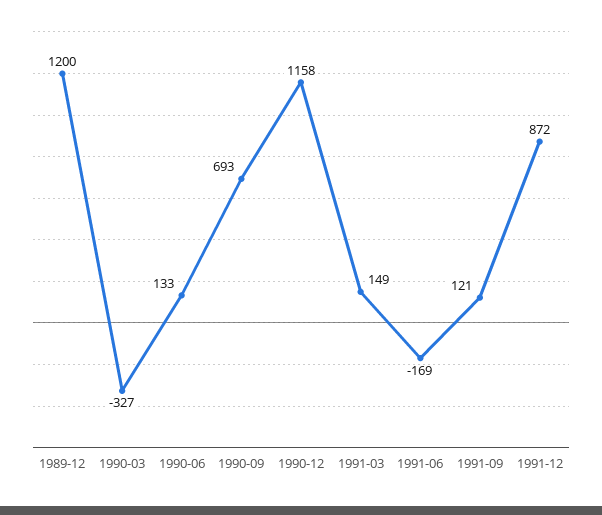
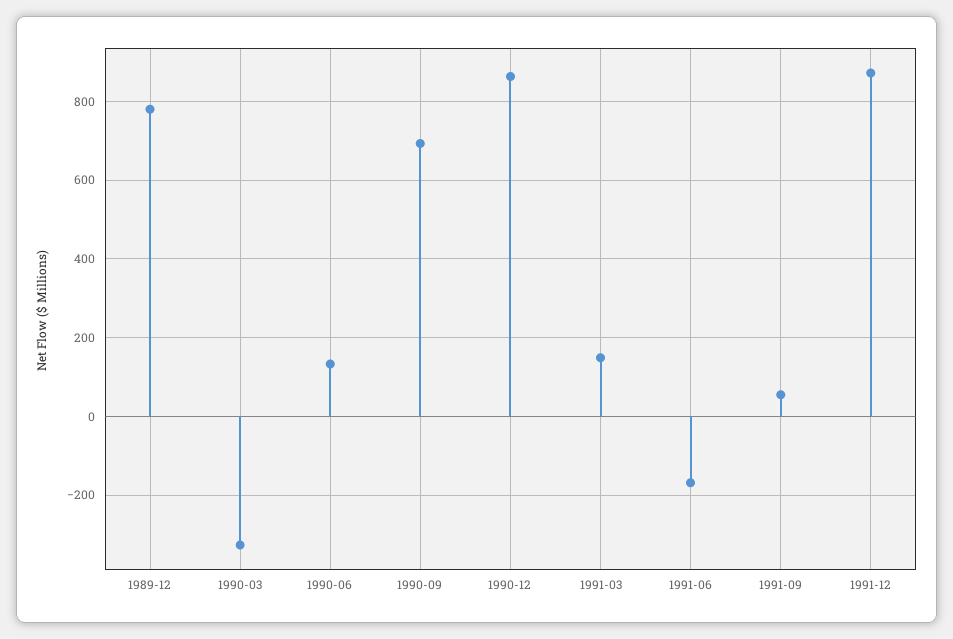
  {
-   "1989-12": 1200,
+   "1989-12": 780,
    "1990-03": -327,
    "1990-06": 133,
    "1990-09": 693,
-   "1990-12": 1158,
+   "1990-12": 860,
    "1991-03": 149,
    "1991-06": -169,
-   "1991-09": 121,
+   "1991-09": 60,
    "1991-12": 872
  }

